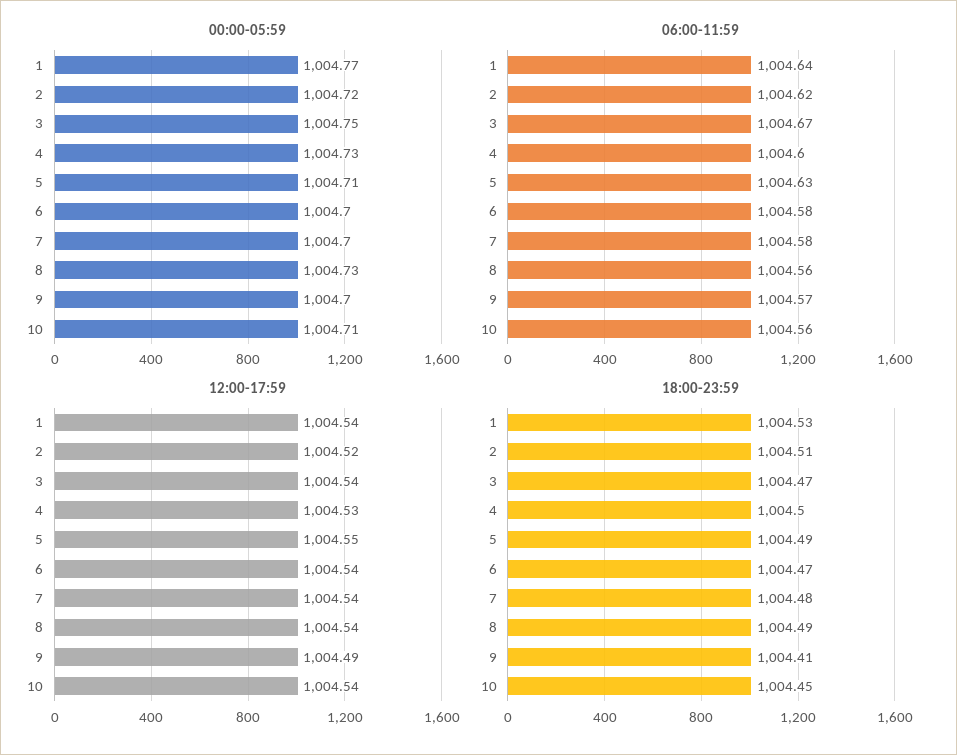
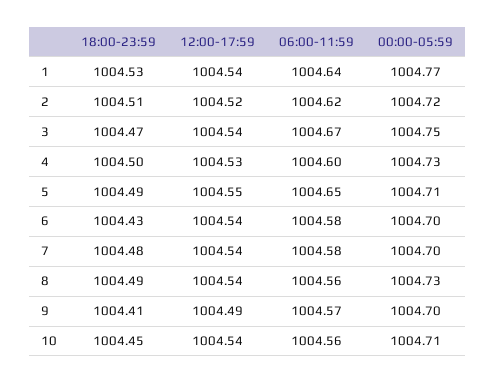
  {
    "00:00-05:59": {
      "1": 1004.77,
      "2": 1004.72,
      "3": 1004.75,
      "4": 1004.73,
      "5": 1004.71,
      "6": 1004.7,
      "7": 1004.7,
      "8": 1004.73,
      "9": 1004.7,
      "10": 1004.71
    },
    "06:00-11:59": {
      "1": 1004.64,
      "2": 1004.62,
      "3": 1004.67,
      "4": 1004.6,
-     "5": 1004.63,
+     "5": 1004.65,
      "6": 1004.58,
      "7": 1004.58,
      "8": 1004.56,
      "9": 1004.57,
      "10": 1004.56
    },
    "12:00-17:59": {
      "1": 1004.54,
      "2": 1004.52,
      "3": 1004.54,
      "4": 1004.53,
      "5": 1004.55,
      "6": 1004.54,
      "7": 1004.54,
      "8": 1004.54,
      "9": 1004.49,
      "10": 1004.54
    },
    "18:00-23:59": {
      "1": 1004.53,
      "2": 1004.51,
      "3": 1004.47,
      "4": 1004.5,
      "5": 1004.49,
-     "6": 1004.47,
+     "6": 1004.43,
      "7": 1004.48,
      "8": 1004.49,
      "9": 1004.41,
      "10": 1004.45
    }
  }

